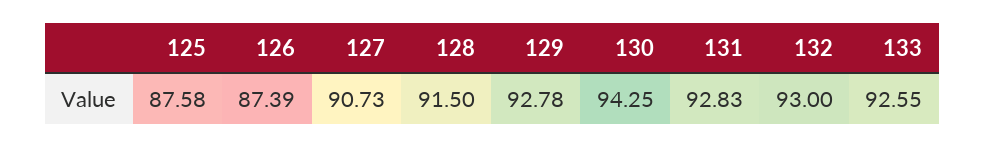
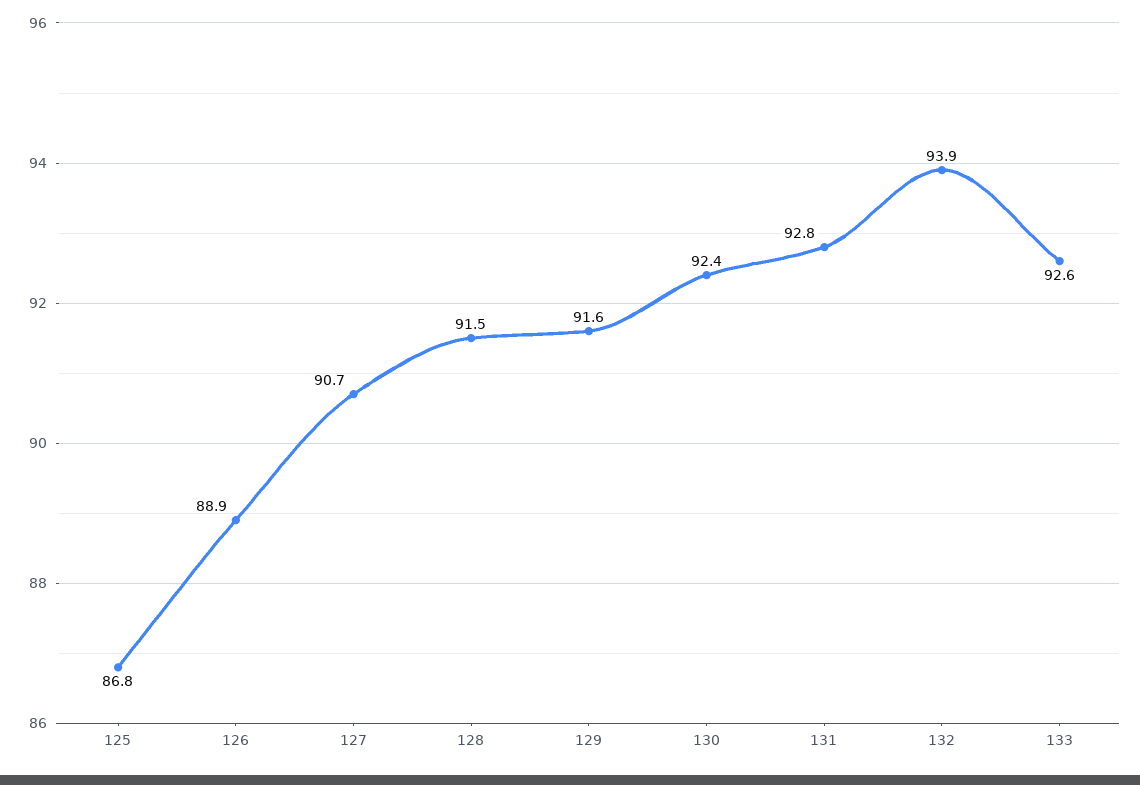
  {
-   "125": 87.58,
+   "125": 86.8,
-   "126": 87.39,
+   "126": 88.9,
    "127": 90.73,
    "128": 91.5,
-   "129": 92.78,
+   "129": 91.6,
-   "130": 94.25,
+   "130": 92.4,
    "131": 92.83,
-   "132": 93,
+   "132": 93.9,
    "133": 92.55
  }

